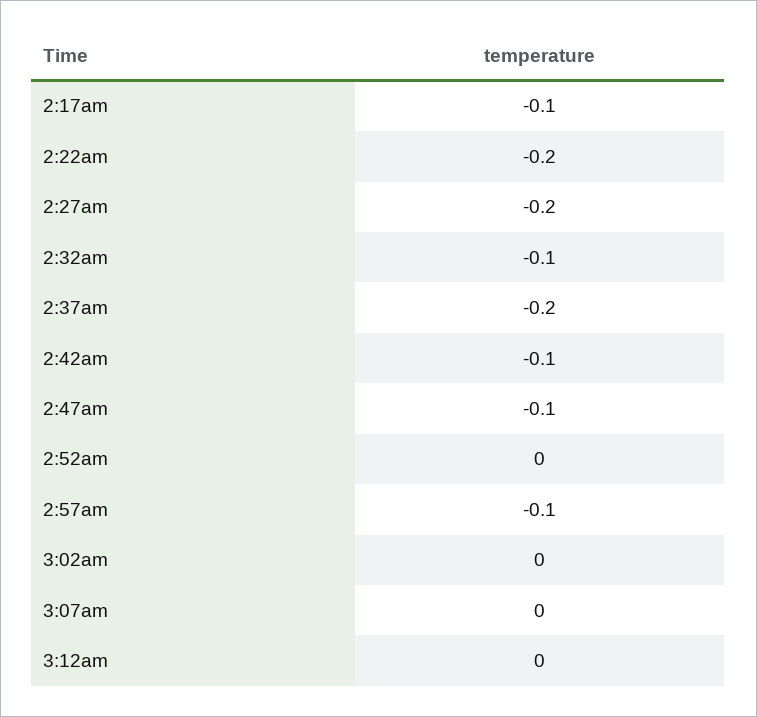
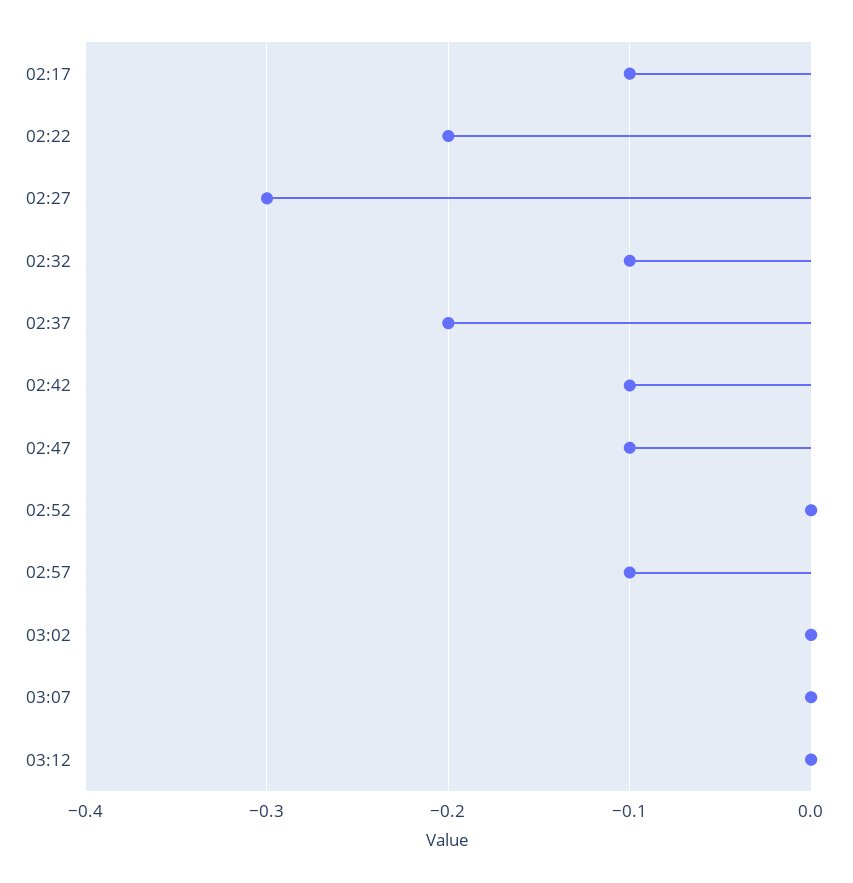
  {
    "2:17am": -0.1,
    "2:22am": -0.2,
-   "2:27am": -0.2,
+   "2:27am": -0.3,
    "2:32am": -0.1,
    "2:37am": -0.2,
    "2:42am": -0.1,
    "2:47am": -0.1,
    "2:52am": 0,
    "2:57am": -0.1,
    "3:02am": 0,
    "3:07am": 0,
    "3:12am": 0
  }

